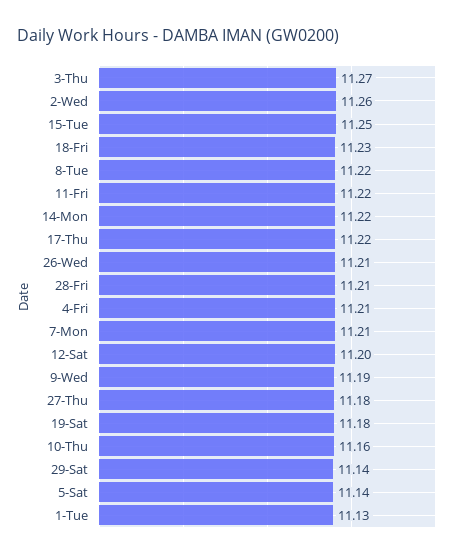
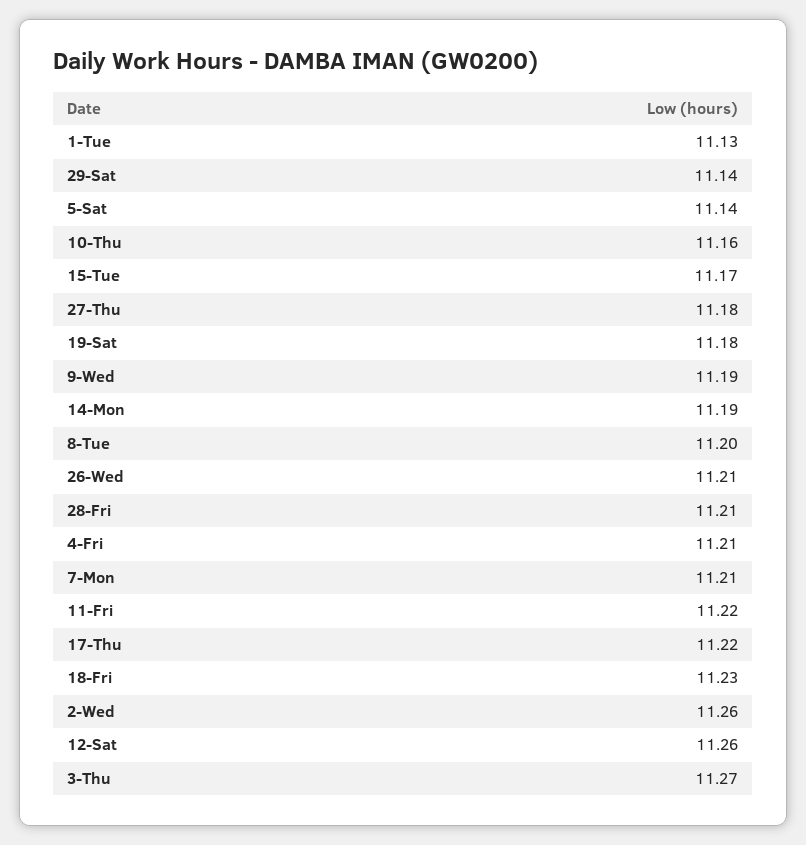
  {
    "3-Thu": 11.27,
    "2-Wed": 11.26,
-   "15-Tue": 11.25,
+   "15-Tue": 11.17,
    "18-Fri": 11.23,
-   "8-Tue": 11.22,
+   "8-Tue": 11.2,
    "11-Fri": 11.22,
-   "14-Mon": 11.22,
+   "14-Mon": 11.19,
    "17-Thu": 11.22,
    "26-Wed": 11.21,
    "28-Fri": 11.21,
    "4-Fri": 11.21,
    "7-Mon": 11.21,
-   "12-Sat": 11.2,
+   "12-Sat": 11.26,
    "9-Wed": 11.19,
    "27-Thu": 11.18,
    "19-Sat": 11.18,
    "10-Thu": 11.16,
    "29-Sat": 11.14,
    "5-Sat": 11.14,
    "1-Tue": 11.13
  }

